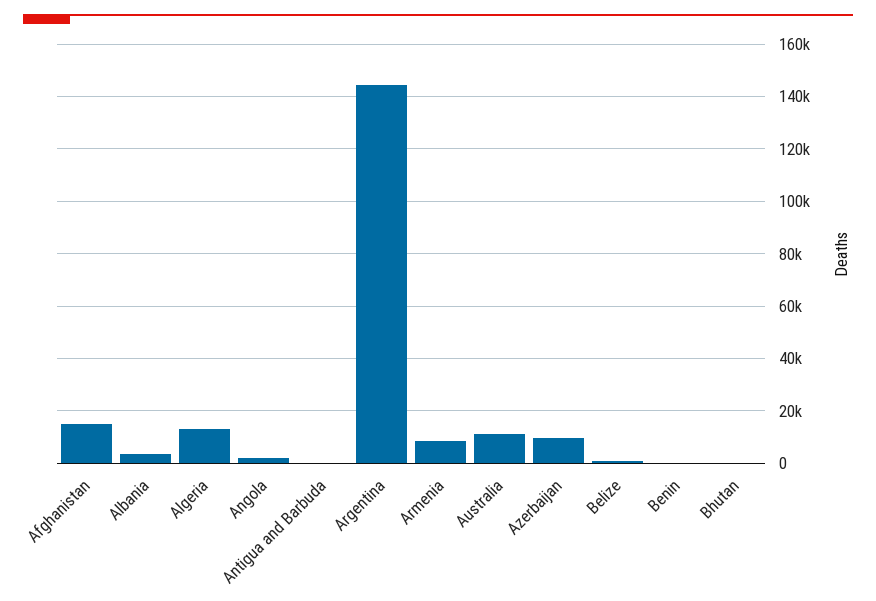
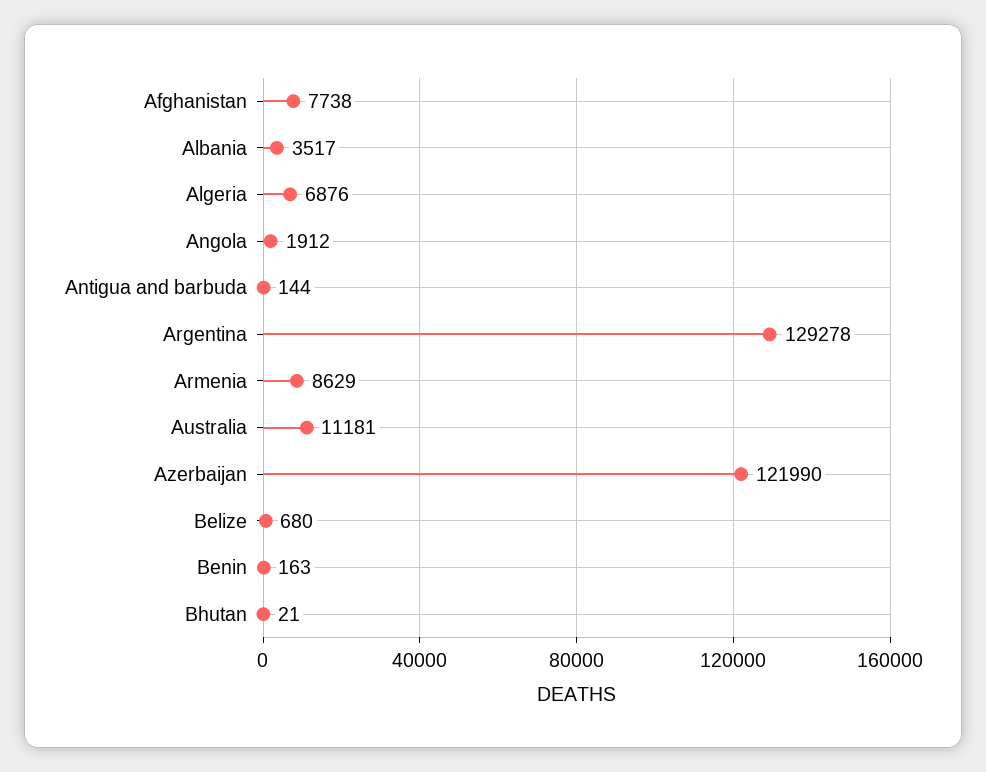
  {
-   "Afghanistan": 15000,
+   "Afghanistan": 7738,
    "Albania": 3517,
-   "Algeria": 12500,
+   "Algeria": 6876,
    "Angola": 1912,
    "Antigua and Barbuda": 144,
-   "Argentina": 145000,
+   "Argentina": 129278,
    "Armenia": 8629,
    "Australia": 11181,
-   "Azerbaijan": 10000,
+   "Azerbaijan": 121990,
    "Belize": 680,
    "Benin": 163,
    "Bhutan": 21
  }

